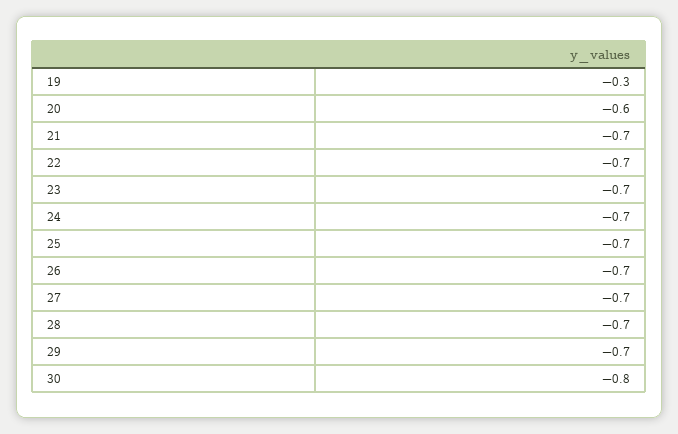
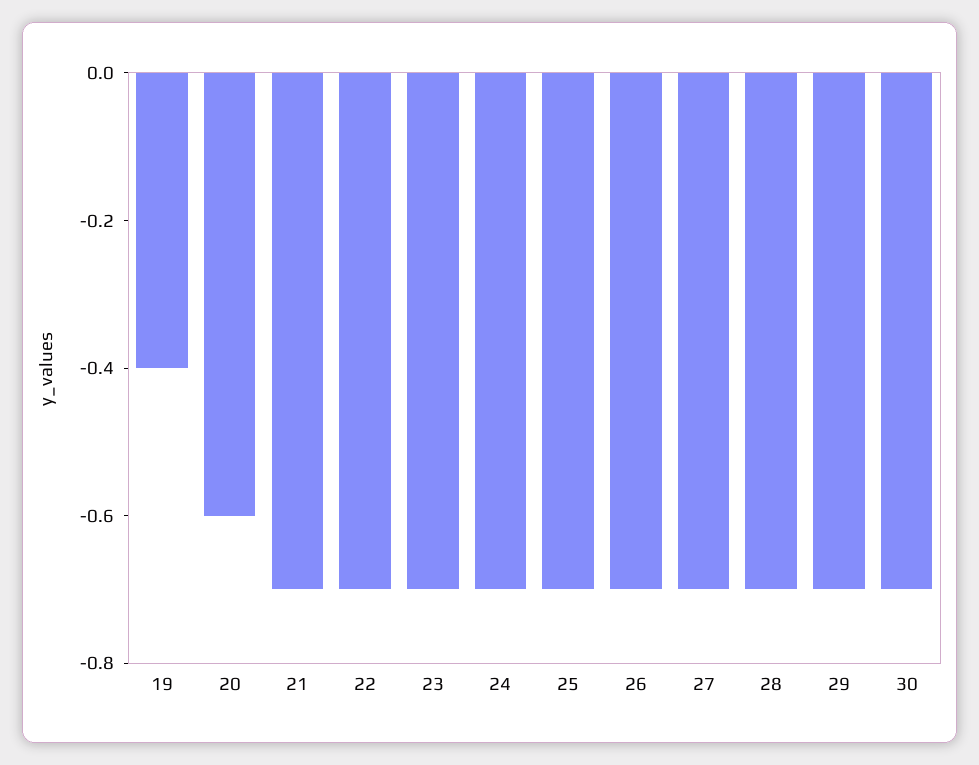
  {
-   "19": -0.3,
+   "19": -0.4,
    "20": -0.6,
    "21": -0.7,
    "22": -0.7,
    "23": -0.7,
    "24": -0.7,
    "25": -0.7,
    "26": -0.7,
    "27": -0.7,
    "28": -0.7,
    "29": -0.7,
-   "30": -0.8
+   "30": -0.7
  }

